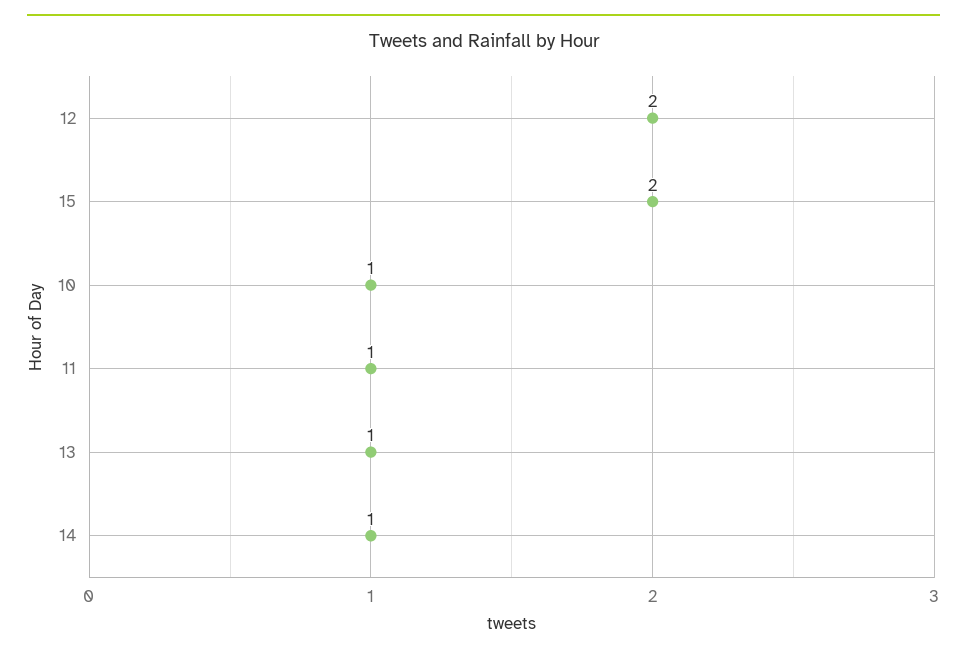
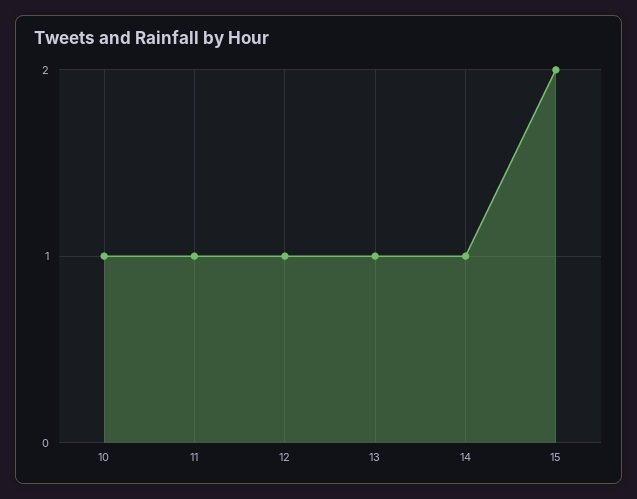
  {
-   "12": 2,
+   "12": 1,
    "15": 2,
    "10": 1,
    "11": 1,
    "13": 1,
    "14": 1
  }

